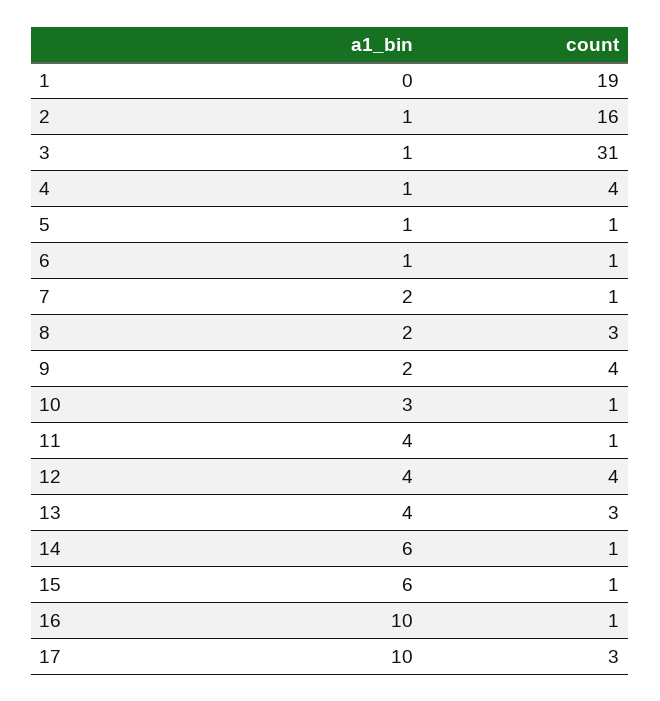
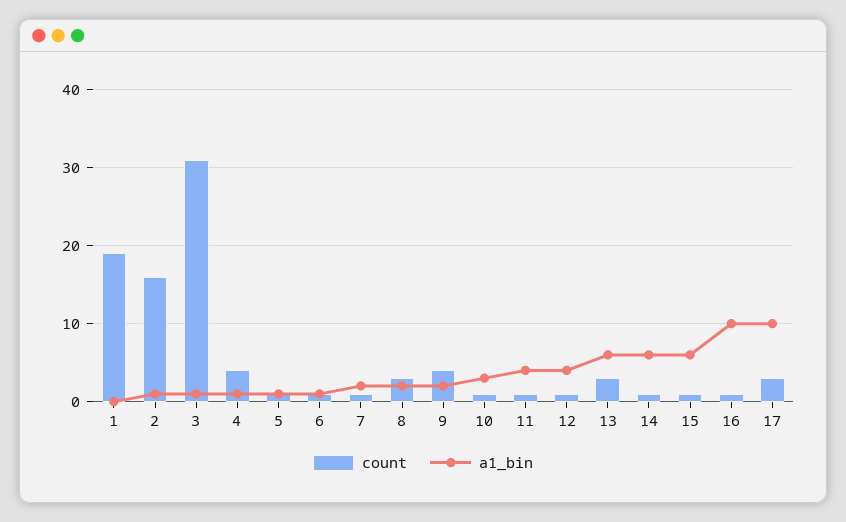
  {
    "a1_bin": {
      "1": 0,
      "2": 1,
      "3": 1,
      "4": 1,
      "5": 1,
      "6": 1,
      "7": 2,
      "8": 2,
      "9": 2,
      "10": 3,
      "11": 4,
      "12": 4,
-     "13": 4,
+     "13": 6,
      "14": 6,
      "15": 6,
      "16": 10,
      "17": 10
    },
    "count": {
      "1": 19,
      "2": 16,
      "3": 31,
      "4": 4,
      "5": 1,
      "6": 1,
      "7": 1,
      "8": 3,
      "9": 4,
      "10": 1,
      "11": 1,
-     "12": 4,
+     "12": 1,
      "13": 3,
      "14": 1,
      "15": 1,
      "16": 1,
      "17": 3
    }
  }

